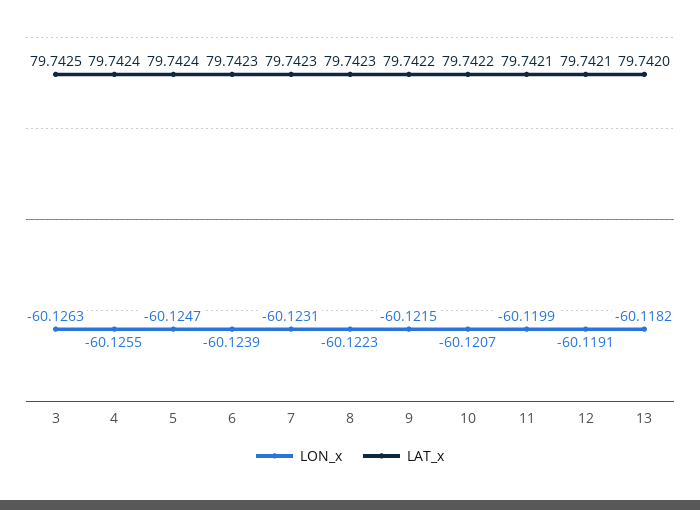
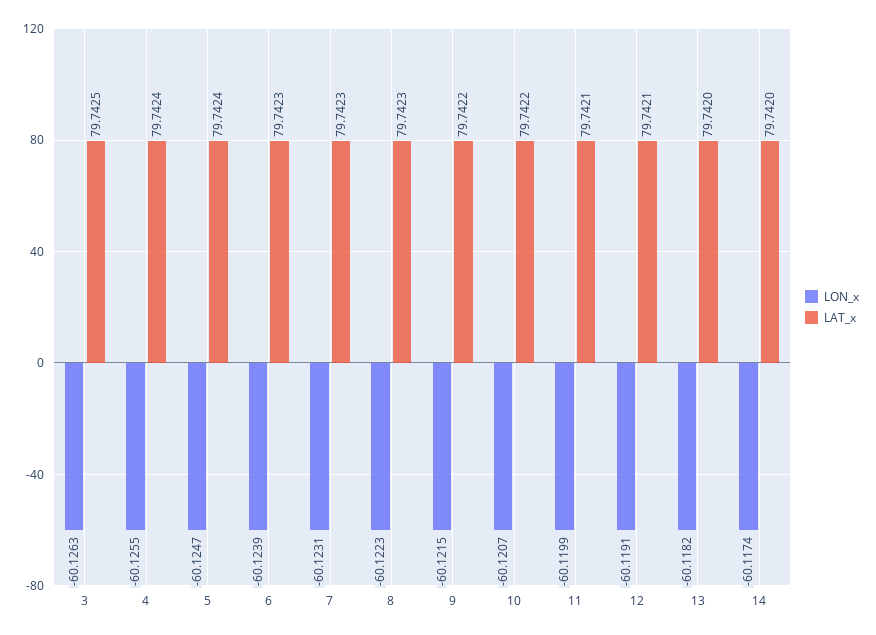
  {
    "LON_x": {
      "3": -60.1263,
      "4": -60.1255,
      "5": -60.1247,
      "6": -60.1239,
      "7": -60.1231,
      "8": -60.1223,
      "9": -60.1215,
      "10": -60.1207,
      "11": -60.1199,
      "12": -60.1191,
-     "13": -60.1182
+     "13": -60.1182,
+     "14": -60.1174
    },
    "LAT_x": {
      "3": 79.7425,
      "4": 79.7424,
      "5": 79.7424,
      "6": 79.7423,
      "7": 79.7423,
      "8": 79.7423,
      "9": 79.7422,
      "10": 79.7422,
      "11": 79.7421,
      "12": 79.7421,
-     "13": 79.742
+     "13": 79.742,
+     "14": 79.742
    }
  }

